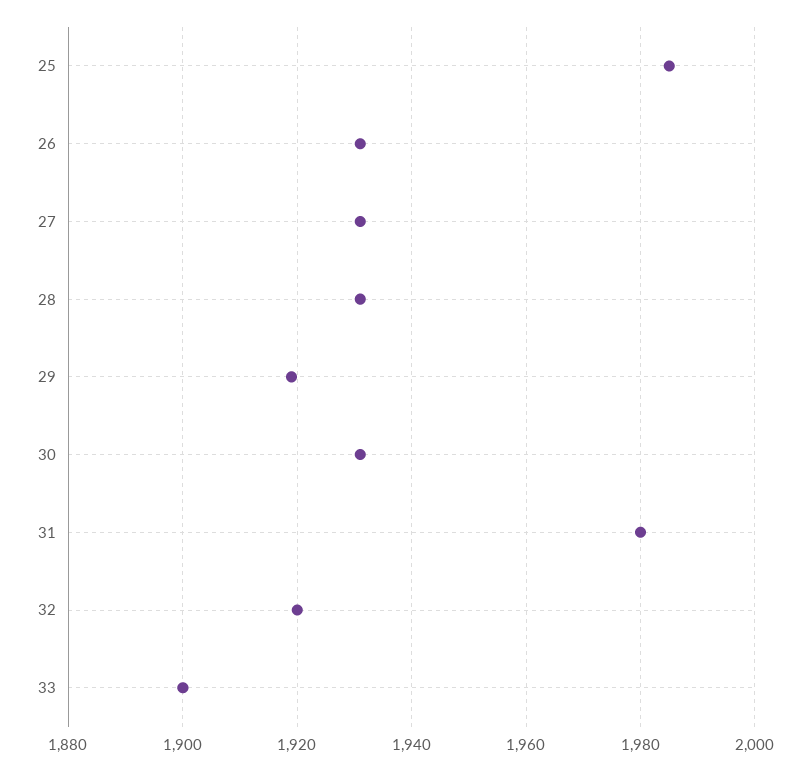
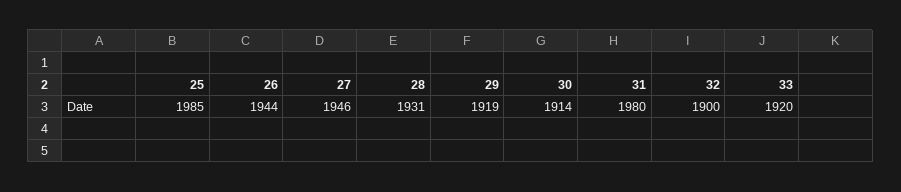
  {
    "25": 1985,
-   "26": 1930,
+   "26": 1944,
-   "27": 1930,
+   "27": 1946,
    "28": 1931,
    "29": 1919,
-   "30": 1930,
+   "30": 1914,
    "31": 1980,
-   "32": 1920,
+   "32": 1900,
-   "33": 1900
+   "33": 1920
  }

